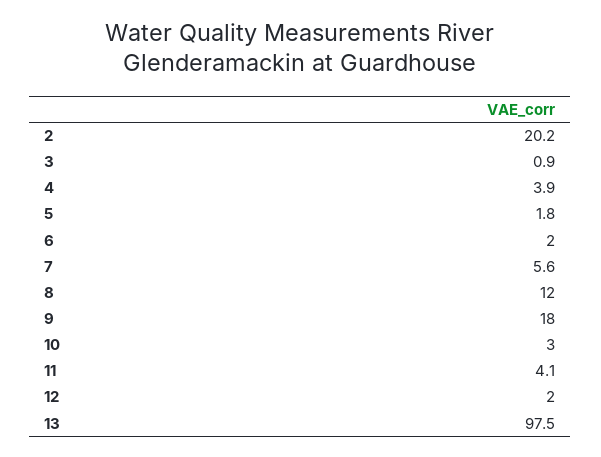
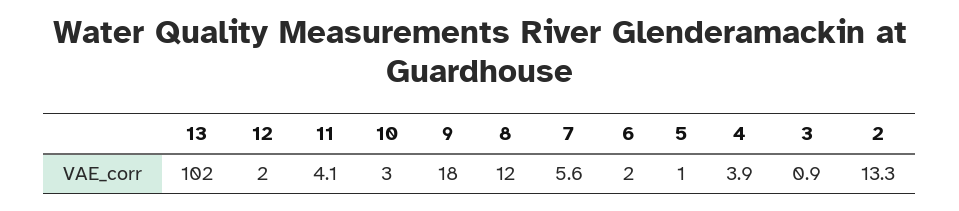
  {
-   "2": 20.2,
+   "2": 13.3,
    "3": 0.9,
    "4": 3.9,
-   "5": 1.8,
+   "5": 1,
    "6": 2,
    "7": 5.6,
    "8": 12,
    "9": 18,
    "10": 3,
    "11": 4.1,
    "12": 2,
-   "13": 97.5
+   "13": 102
  }

